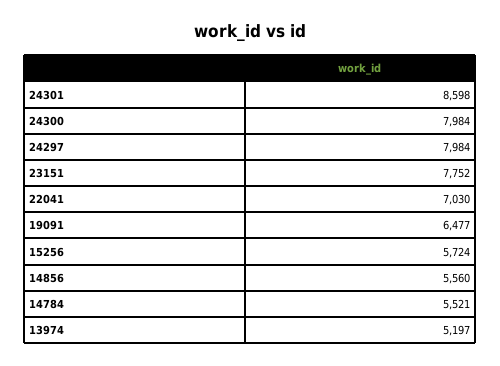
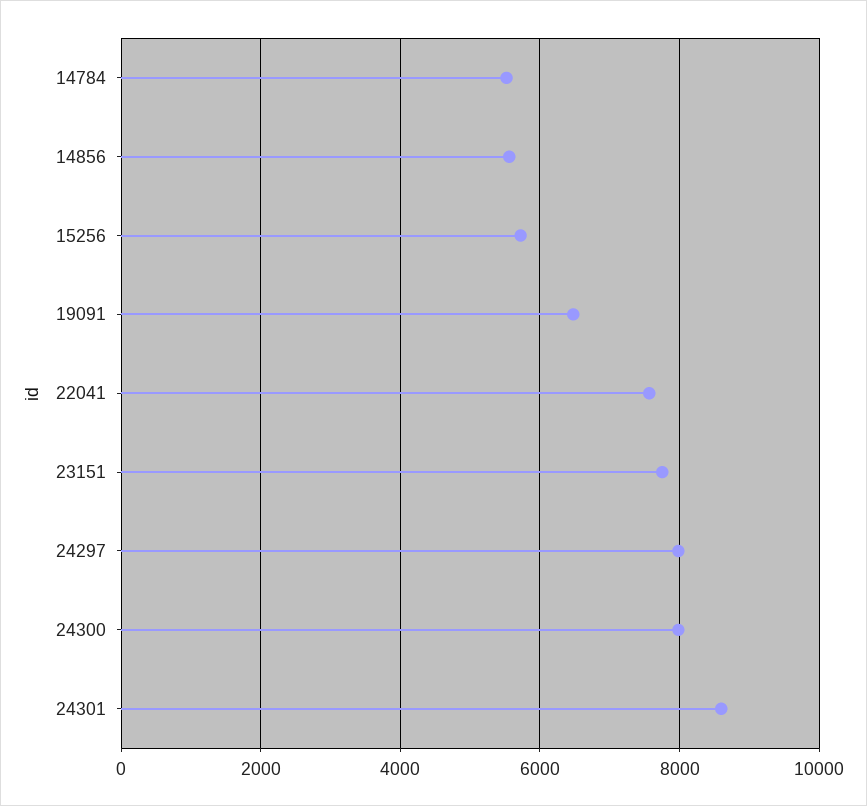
  {
    "24301": 8598,
    "24300": 7984,
    "24297": 7984,
    "23151": 7752,
-   "22041": 7030,
+   "22041": 7600,
    "19091": 6477,
    "15256": 5724,
    "14856": 5560,
-   "14784": 5521,
+   "14784": 5521
-   "13974": 5197
  }

